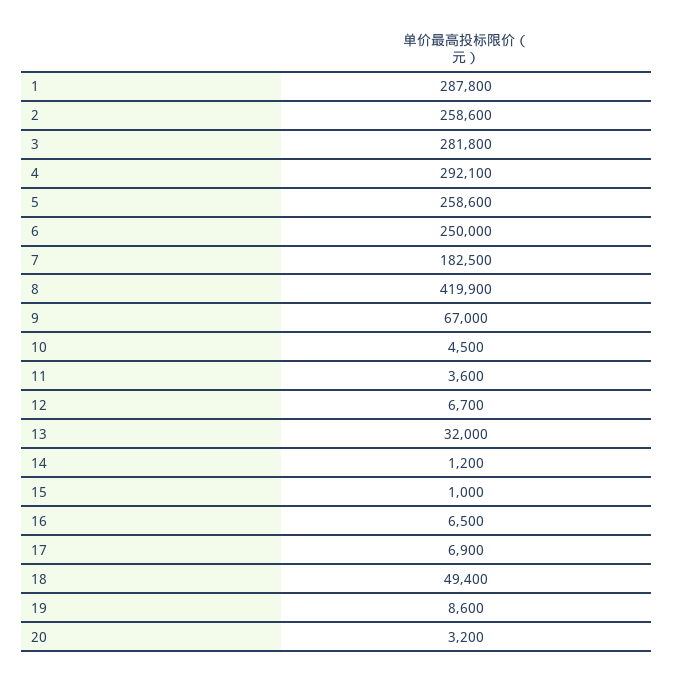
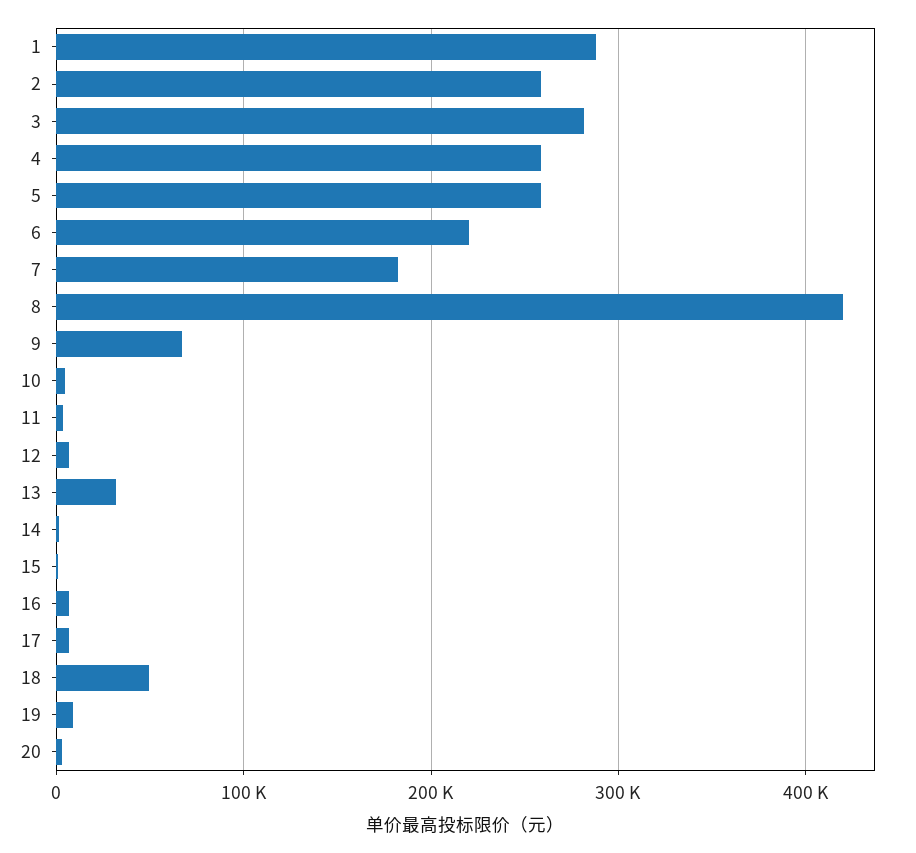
  {
    "1": 287800,
    "2": 258600,
    "3": 281800,
-   "4": 292100,
+   "4": 260000,
    "5": 258600,
-   "6": 250000,
+   "6": 220000,
    "7": 182500,
    "8": 419900,
    "9": 67000,
    "10": 4500,
    "11": 3600,
    "12": 6700,
    "13": 32000,
    "14": 1200,
    "15": 1000,
    "16": 6500,
    "17": 6900,
    "18": 49400,
    "19": 8600,
    "20": 3200
  }

